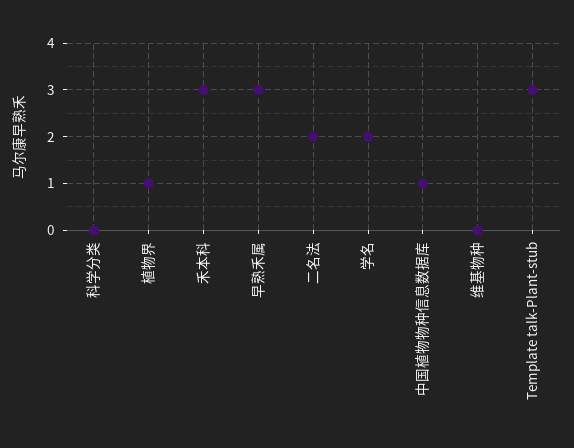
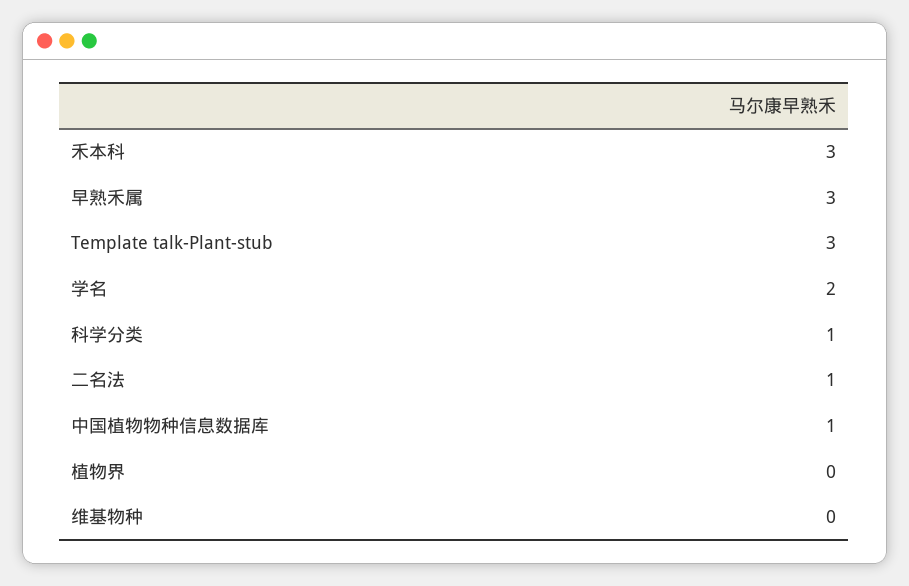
  {
-   "科学分类": 0,
+   "科学分类": 1,
-   "植物界": 1,
+   "植物界": 0,
    "禾本科": 3,
    "早熟禾属": 3,
-   "二名法": 2,
+   "二名法": 1,
    "学名": 2,
    "中国植物物种信息数据库": 1,
    "维基物种": 0,
    "Template talk-Plant-stub": 3
  }

